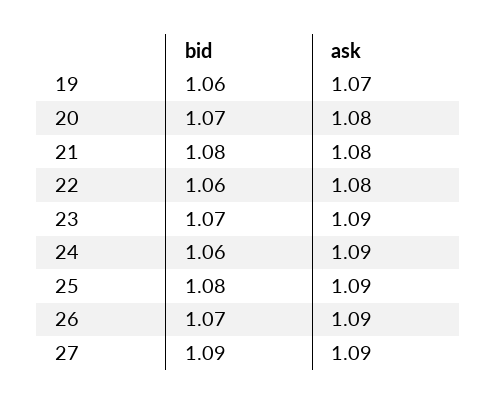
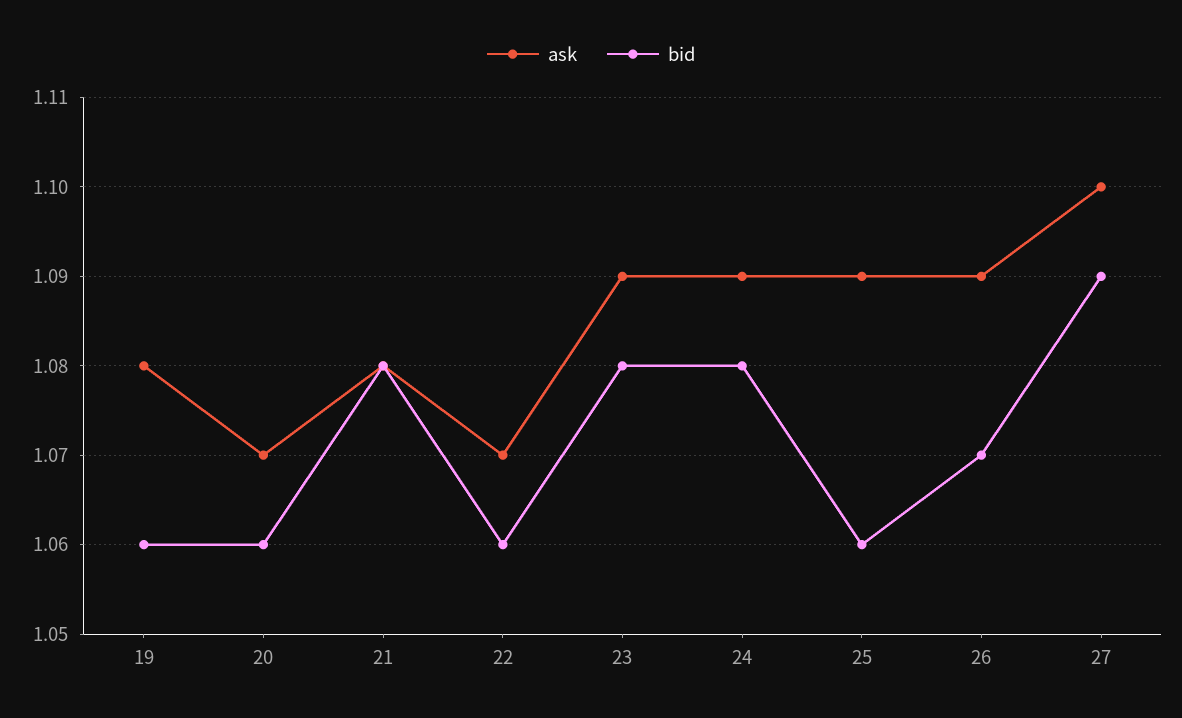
  {
    "bid": {
      "19": 1.06,
-     "20": 1.07,
+     "20": 1.06,
      "21": 1.08,
      "22": 1.06,
-     "23": 1.07,
+     "23": 1.08,
-     "24": 1.06,
+     "24": 1.08,
-     "25": 1.08,
+     "25": 1.06,
      "26": 1.07,
      "27": 1.09
    },
    "ask": {
-     "19": 1.07,
+     "19": 1.08,
-     "20": 1.08,
+     "20": 1.07,
      "21": 1.08,
-     "22": 1.08,
+     "22": 1.07,
      "23": 1.09,
      "24": 1.09,
      "25": 1.09,
      "26": 1.09,
-     "27": 1.09
+     "27": 1.1
    }
  }

